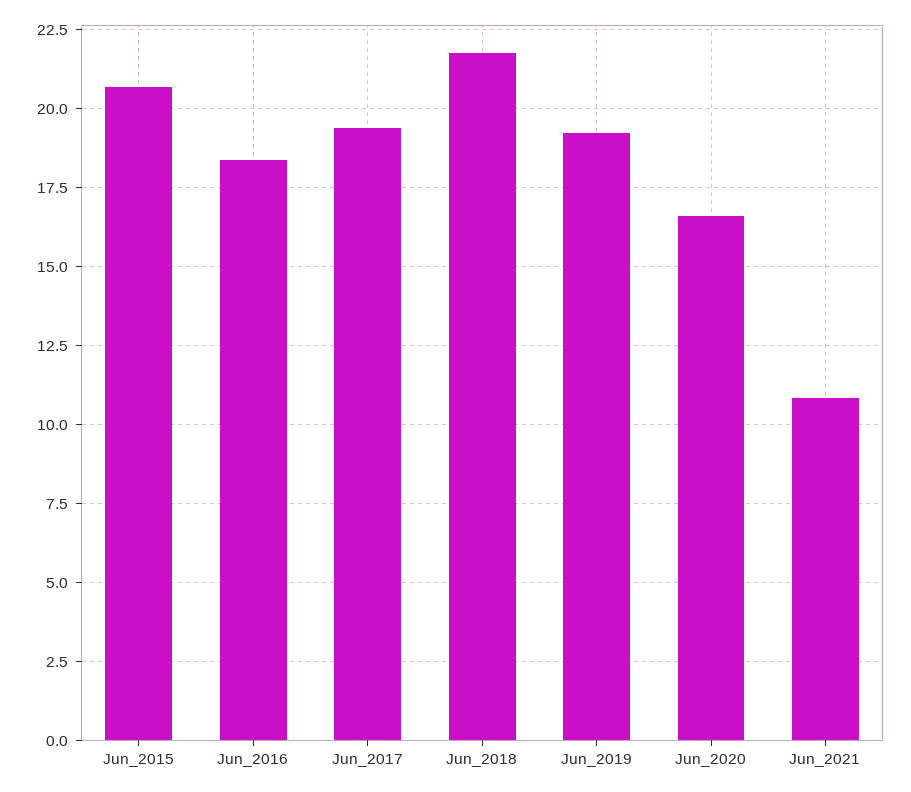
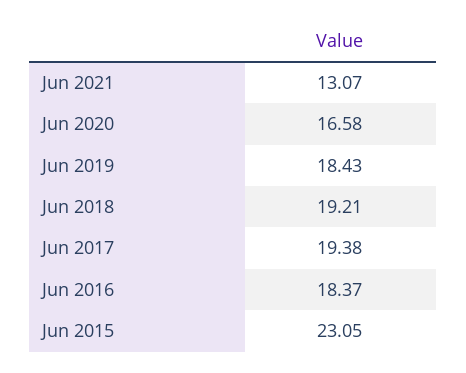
  {
-   "Jun_2015": 20.75,
+   "Jun_2015": 23.05,
    "Jun_2016": 18.37,
    "Jun_2017": 19.38,
-   "Jun_2018": 21.75,
+   "Jun_2018": 19.21,
-   "Jun_2019": 19.25,
+   "Jun_2019": 18.43,
    "Jun_2020": 16.58,
-   "Jun_2021": 10.75
+   "Jun_2021": 13.07
  }

